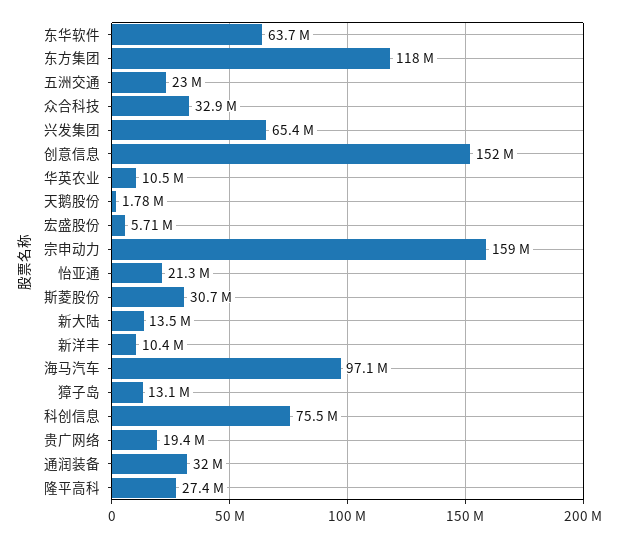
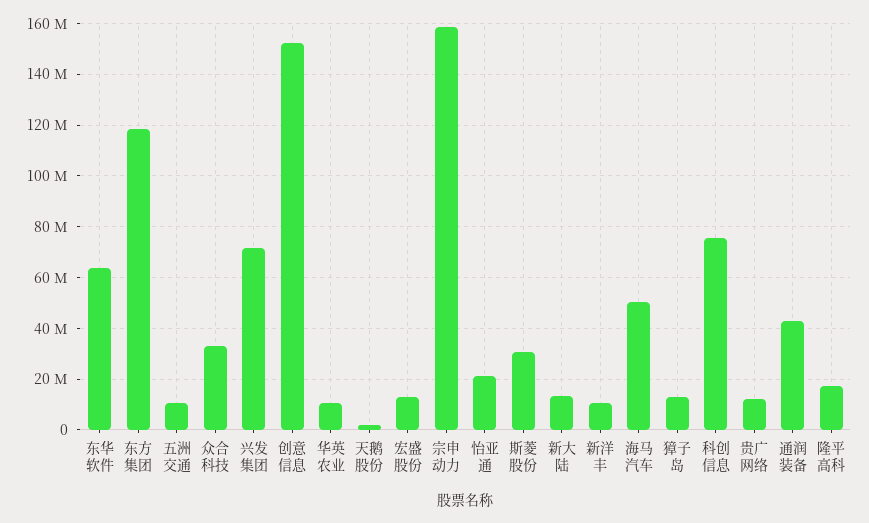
  {
    "东华软件": 63700000,
    "东方集团": 118000000,
-   "五洲交通": 23000000,
+   "五洲交通": 10000000,
    "众合科技": 32900000,
-   "兴发集团": 65400000,
+   "兴发集团": 72500000,
    "创意信息": 152000000,
    "华英农业": 10500000,
    "天鹅股份": 1780000,
-   "宏盛股份": 5710000,
+   "宏盛股份": 12500000,
    "宗申动力": 159000000,
    "怡亚通": 21300000,
    "斯菱股份": 30700000,
    "新大陆": 13500000,
    "新洋丰": 10400000,
-   "海马汽车": 97100000,
+   "海马汽车": 50000000,
    "獐子岛": 13100000,
    "科创信息": 75500000,
-   "贵广网络": 19400000,
+   "贵广网络": 12500000,
-   "通润装备": 32000000,
+   "通润装备": 42500000,
-   "隆平高科": 27400000
+   "隆平高科": 17500000
  }

